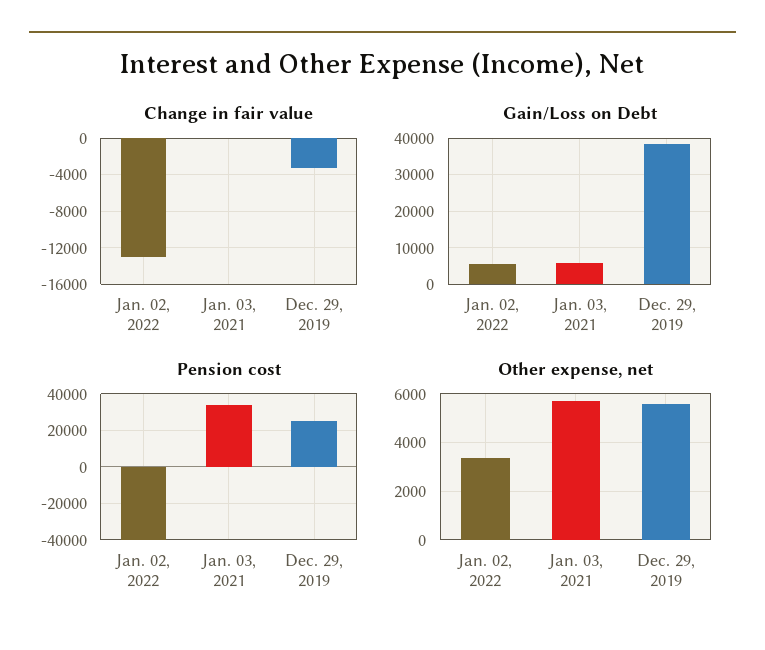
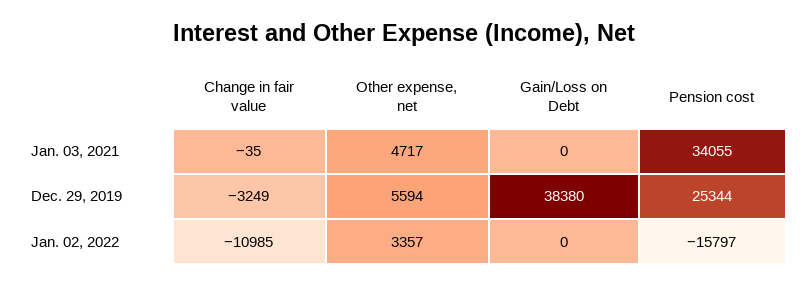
  {
    "Change in fair value": {
-     "Jan. 02, 2022": -13000,
+     "Jan. 02, 2022": -10985,
      "Jan. 03, 2021": -35,
      "Dec. 29, 2019": -3249
    },
    "Gain/Loss on Debt": {
-     "Jan. 02, 2022": 6000,
+     "Jan. 02, 2022": 0,
-     "Jan. 03, 2021": 6000,
+     "Jan. 03, 2021": 0,
      "Dec. 29, 2019": 38380
    },
    "Pension cost": {
-     "Jan. 02, 2022": -40000,
+     "Jan. 02, 2022": -15797,
      "Jan. 03, 2021": 34055,
      "Dec. 29, 2019": 25344
    },
    "Other expense, net": {
      "Jan. 02, 2022": 3357,
-     "Jan. 03, 2021": 5750,
+     "Jan. 03, 2021": 4717,
      "Dec. 29, 2019": 5594
    }
  }

